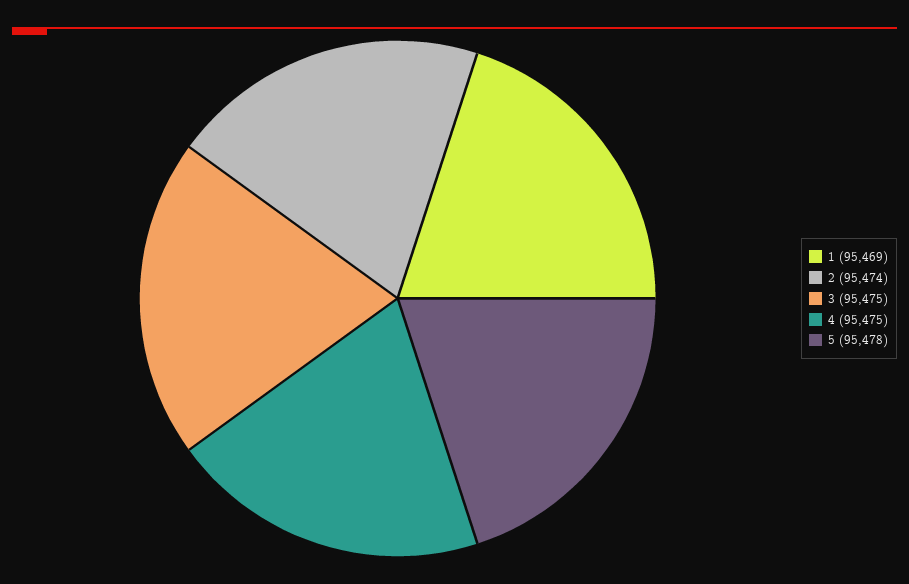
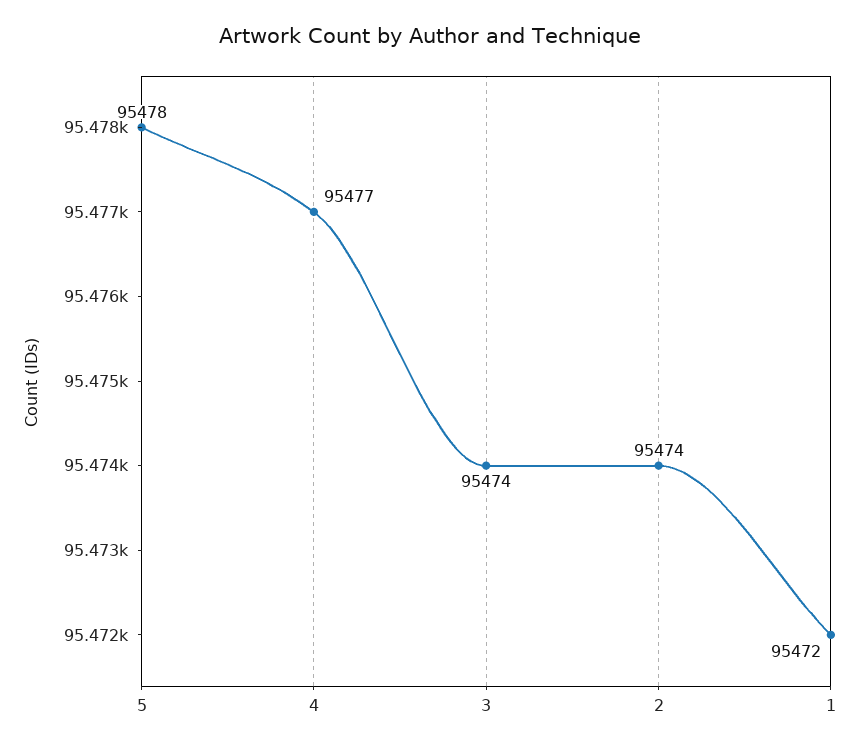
  {
-   "1": 95469,
+   "1": 95472,
    "2": 95474,
-   "3": 95475,
+   "3": 95474,
-   "4": 95475,
+   "4": 95477,
    "5": 95478
  }

